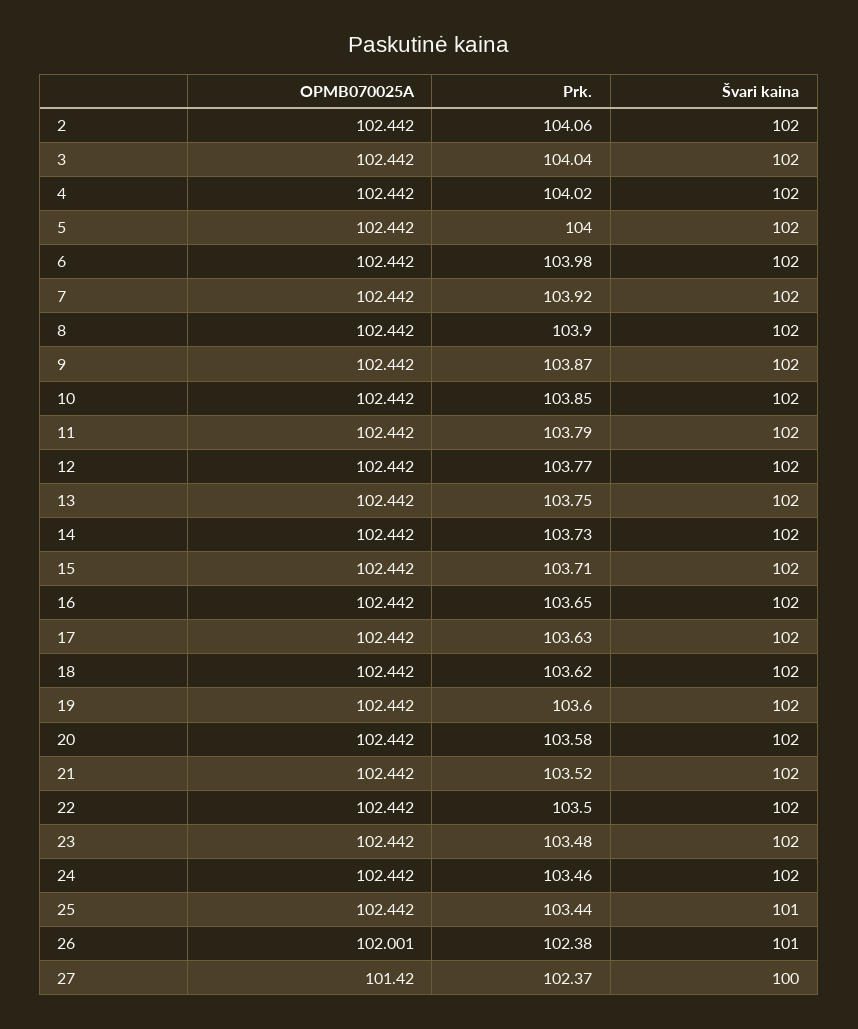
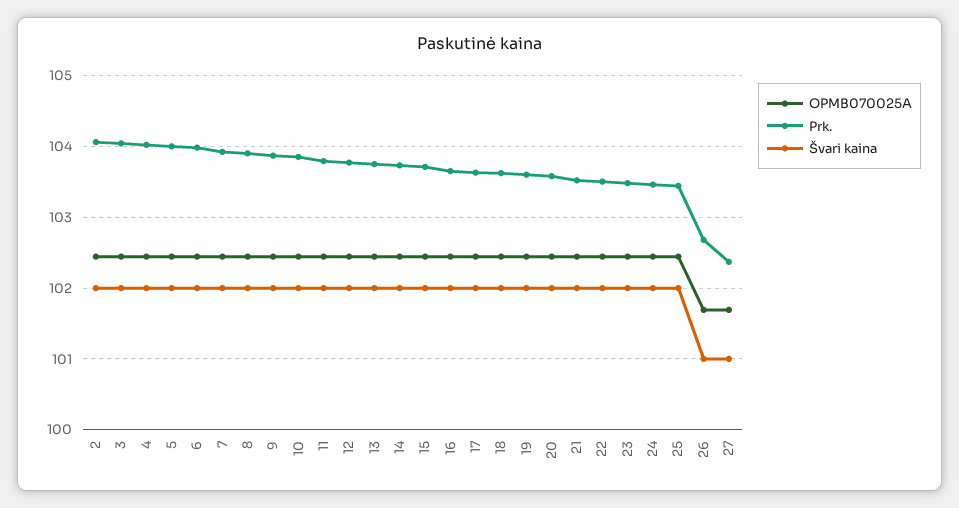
  {
    "OPMB070025A": {
      "2": 102.442,
      "3": 102.442,
      "4": 102.442,
      "5": 102.442,
      "6": 102.442,
      "7": 102.442,
      "8": 102.442,
      "9": 102.442,
      "10": 102.442,
      "11": 102.442,
      "12": 102.442,
      "13": 102.442,
      "14": 102.442,
      "15": 102.442,
      "16": 102.442,
      "17": 102.442,
      "18": 102.442,
      "19": 102.442,
      "20": 102.442,
      "21": 102.442,
      "22": 102.442,
      "23": 102.442,
      "24": 102.442,
      "25": 102.442,
-     "26": 102.001,
+     "26": 101.7,
-     "27": 101.42
+     "27": 101.7
    },
    "Prk.": {
      "2": 104.06,
      "3": 104.04,
      "4": 104.02,
      "5": 104,
      "6": 103.98,
      "7": 103.92,
      "8": 103.9,
      "9": 103.87,
      "10": 103.85,
      "11": 103.79,
      "12": 103.77,
      "13": 103.75,
      "14": 103.73,
      "15": 103.71,
      "16": 103.65,
      "17": 103.63,
      "18": 103.62,
      "19": 103.6,
      "20": 103.58,
      "21": 103.52,
      "22": 103.5,
      "23": 103.48,
      "24": 103.46,
      "25": 103.44,
-     "26": 102.38,
+     "26": 102.7,
      "27": 102.37
    },
    "Švari kaina": {
      "2": 102,
      "3": 102,
      "4": 102,
      "5": 102,
      "6": 102,
      "7": 102,
      "8": 102,
      "9": 102,
      "10": 102,
      "11": 102,
      "12": 102,
      "13": 102,
      "14": 102,
      "15": 102,
      "16": 102,
      "17": 102,
      "18": 102,
      "19": 102,
      "20": 102,
      "21": 102,
      "22": 102,
      "23": 102,
      "24": 102,
-     "25": 101,
+     "25": 102,
      "26": 101,
-     "27": 100
+     "27": 101
    }
  }

